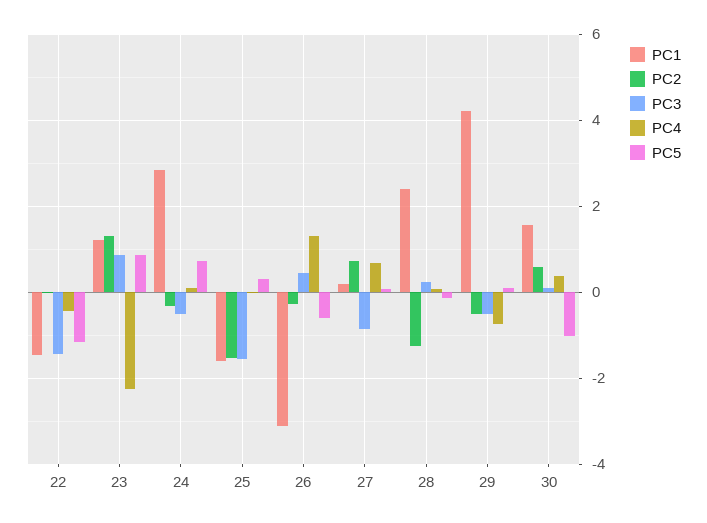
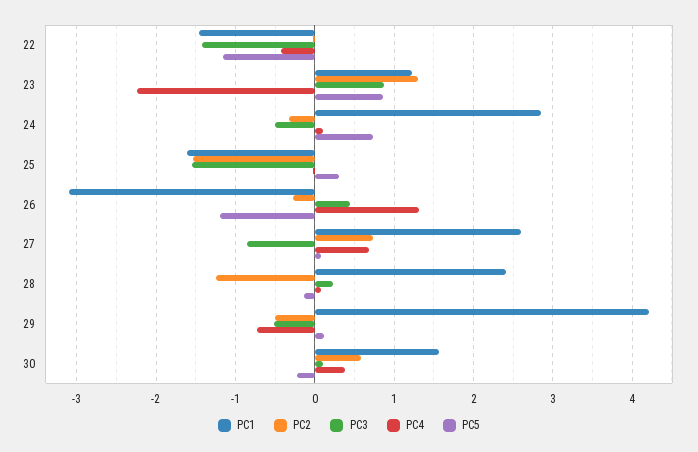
  {
    "PC1": {
      "22": -1.5,
      "23": 1.2,
      "24": 2.9,
      "25": -1.6,
      "26": -3.1,
-     "27": 0.2,
+     "27": 2.6,
      "28": 2.4,
      "29": 4.2,
      "30": 1.6
    },
    "PC2": {
      "22": 0,
      "23": 1.3,
      "24": -0.3,
      "25": -1.5,
      "26": -0.3,
      "27": 0.7,
      "28": -1.3,
      "29": -0.5,
      "30": 0.6
    },
    "PC3": {
      "22": -1.4,
      "23": 0.9,
      "24": -0.5,
      "25": -1.6,
      "26": 0.4,
      "27": -0.9,
      "28": 0.2,
      "29": -0.5,
      "30": 0.1
    },
    "PC4": {
      "22": -0.4,
      "23": -2.2,
      "24": 0.1,
      "25": 0,
      "26": 1.3,
      "27": 0.7,
      "28": 0.1,
      "29": -0.7,
      "30": 0.4
    },
    "PC5": {
      "22": -1.2,
      "23": 0.9,
      "24": 0.7,
      "25": 0.3,
-     "26": -0.6,
+     "26": -1.2,
      "27": 0.1,
      "28": -0.1,
      "29": 0.1,
-     "30": -1
+     "30": -0.2
    }
  }

